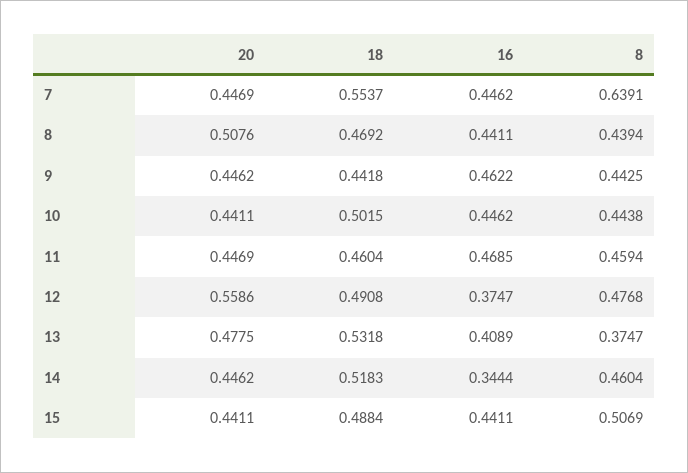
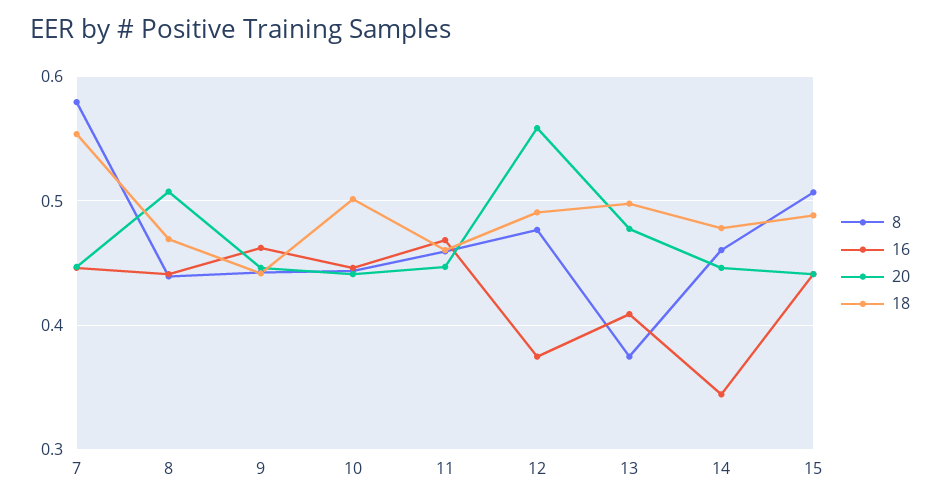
  {
    "20": {
      "7": 0.4469,
      "8": 0.5076,
      "9": 0.4462,
      "10": 0.4411,
      "11": 0.4469,
      "12": 0.5586,
      "13": 0.4775,
      "14": 0.4462,
      "15": 0.4411
    },
    "18": {
      "7": 0.5537,
      "8": 0.4692,
      "9": 0.4418,
      "10": 0.5015,
      "11": 0.4604,
      "12": 0.4908,
-     "13": 0.5318,
+     "13": 0.5,
-     "14": 0.5183,
+     "14": 0.48,
      "15": 0.4884
    },
    "16": {
      "7": 0.4462,
      "8": 0.4411,
      "9": 0.4622,
      "10": 0.4462,
      "11": 0.4685,
      "12": 0.3747,
      "13": 0.4089,
      "14": 0.3444,
      "15": 0.4411
    },
    "8": {
-     "7": 0.6391,
+     "7": 0.58,
      "8": 0.4394,
      "9": 0.4425,
      "10": 0.4438,
      "11": 0.4594,
      "12": 0.4768,
      "13": 0.3747,
      "14": 0.4604,
      "15": 0.5069
    }
  }

